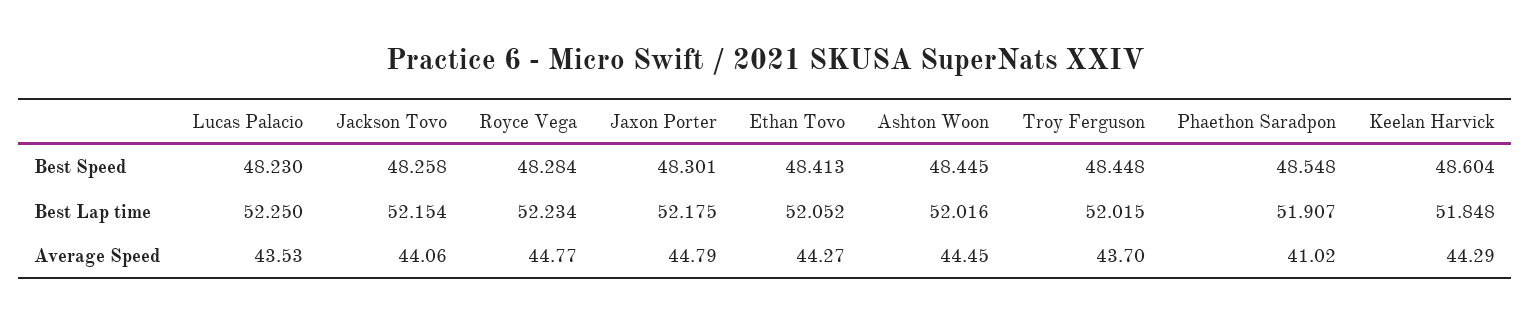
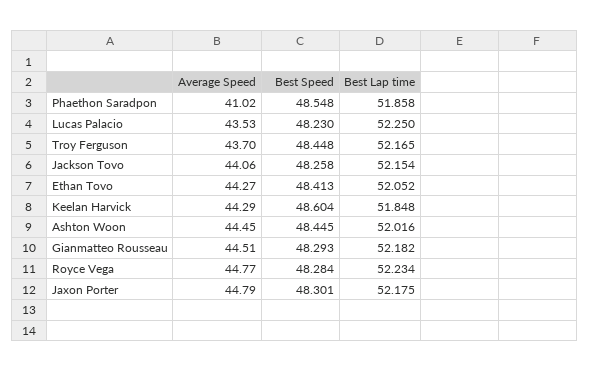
  {
    "Lucas Palacio": {
      "Best Speed": 48.23,
      "Best Lap time": 52.25,
      "Average Speed": 43.53
    },
    "Jackson Tovo": {
      "Best Speed": 48.258,
      "Best Lap time": 52.154,
      "Average Speed": 44.06
    },
    "Royce Vega": {
      "Best Speed": 48.284,
      "Best Lap time": 52.234,
      "Average Speed": 44.77
    },
    "Jaxon Porter": {
      "Best Speed": 48.301,
      "Best Lap time": 52.175,
      "Average Speed": 44.79
    },
    "Ethan Tovo": {
      "Best Speed": 48.413,
      "Best Lap time": 52.052,
      "Average Speed": 44.27
    },
    "Ashton Woon": {
      "Best Speed": 48.445,
      "Best Lap time": 52.016,
      "Average Speed": 44.45
    },
    "Troy Ferguson": {
      "Best Speed": 48.448,
-     "Best Lap time": 52.015,
+     "Best Lap time": 52.165,
      "Average Speed": 43.7
    },
    "Phaethon Saradpon": {
      "Best Speed": 48.548,
-     "Best Lap time": 51.907,
+     "Best Lap time": 51.858,
      "Average Speed": 41.02
    },
    "Keelan Harvick": {
      "Best Speed": 48.604,
      "Best Lap time": 51.848,
      "Average Speed": 44.29
-   }
+   },
+   "Gianmatteo Rousseau": {
+     "Average Speed": 44.51,
+     "Best Speed": 48.293,
+     "Best Lap time": 52.182
+   }
  }

